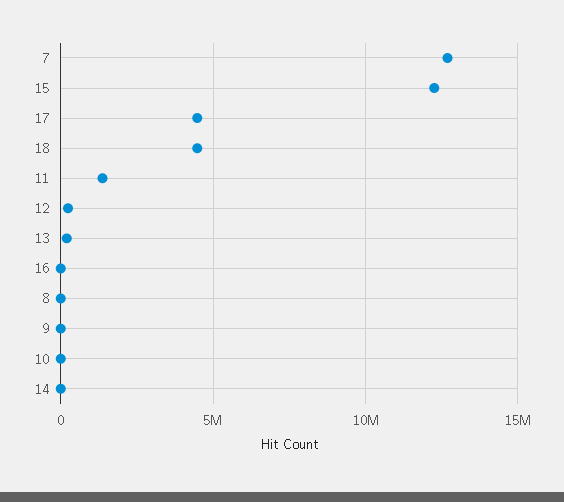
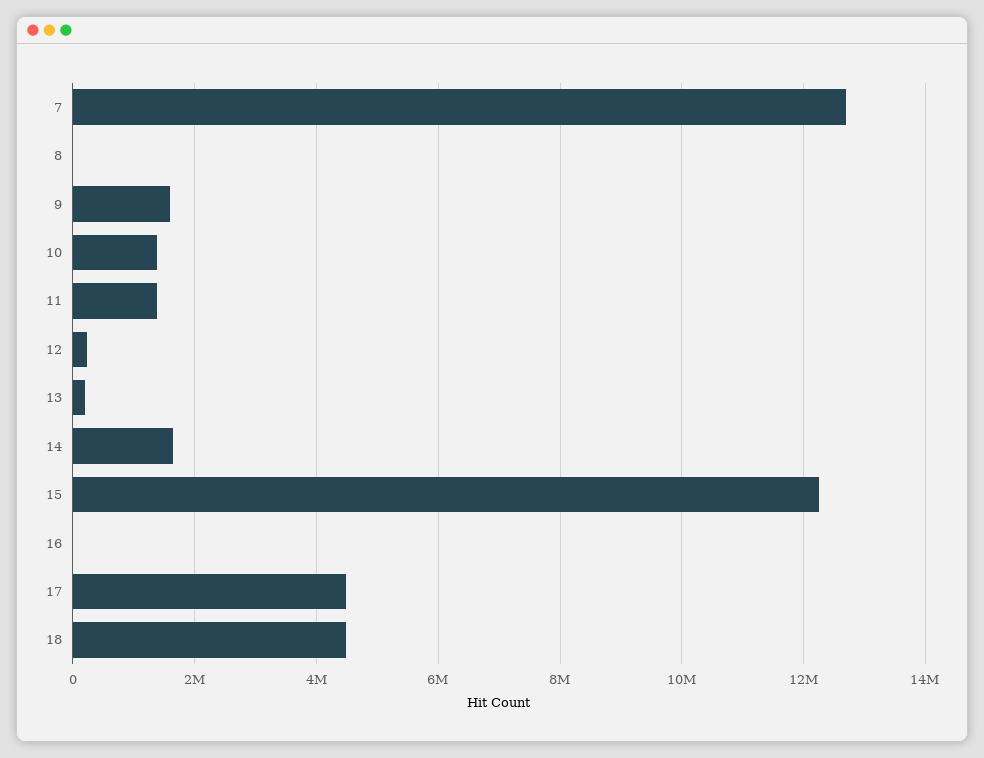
  {
    "7": 12600000,
    "15": 12200000,
    "17": 4400000,
    "18": 4400000,
    "11": 1400000,
    "12": 200000,
    "13": 200000,
    "16": 0,
    "8": 0,
-   "9": 0,
+   "9": 1600000,
-   "10": 0,
+   "10": 1400000,
-   "14": 0
+   "14": 1600000
  }

